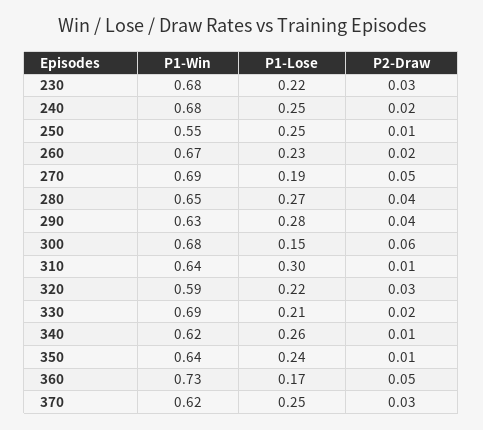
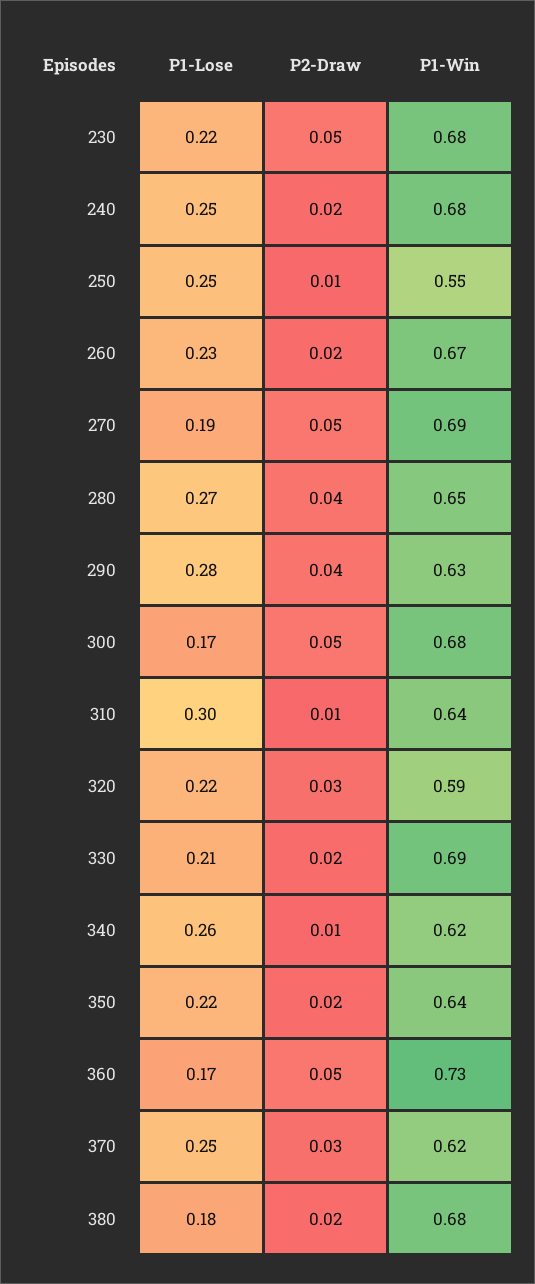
  {
    "P1-Win": {
      "230": 0.68,
      "240": 0.68,
      "250": 0.55,
      "260": 0.67,
      "270": 0.69,
      "280": 0.65,
      "290": 0.63,
      "300": 0.68,
      "310": 0.64,
      "320": 0.59,
      "330": 0.69,
      "340": 0.62,
      "350": 0.64,
      "360": 0.73,
-     "370": 0.62
+     "370": 0.62,
+     "380": 0.68
    },
    "P1-Lose": {
      "230": 0.22,
      "240": 0.25,
      "250": 0.25,
      "260": 0.23,
      "270": 0.19,
      "280": 0.27,
      "290": 0.28,
-     "300": 0.15,
+     "300": 0.17,
      "310": 0.3,
      "320": 0.22,
      "330": 0.21,
      "340": 0.26,
-     "350": 0.24,
+     "350": 0.22,
      "360": 0.17,
-     "370": 0.25
+     "370": 0.25,
+     "380": 0.18
    },
    "P2-Draw": {
-     "230": 0.03,
+     "230": 0.05,
      "240": 0.02,
      "250": 0.01,
      "260": 0.02,
      "270": 0.05,
      "280": 0.04,
      "290": 0.04,
-     "300": 0.06,
+     "300": 0.05,
      "310": 0.01,
      "320": 0.03,
      "330": 0.02,
      "340": 0.01,
-     "350": 0.01,
+     "350": 0.02,
      "360": 0.05,
-     "370": 0.03
+     "370": 0.03,
+     "380": 0.02
    }
  }

